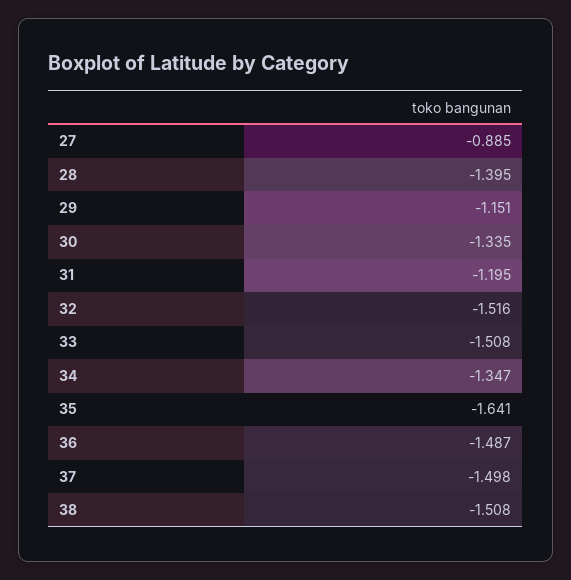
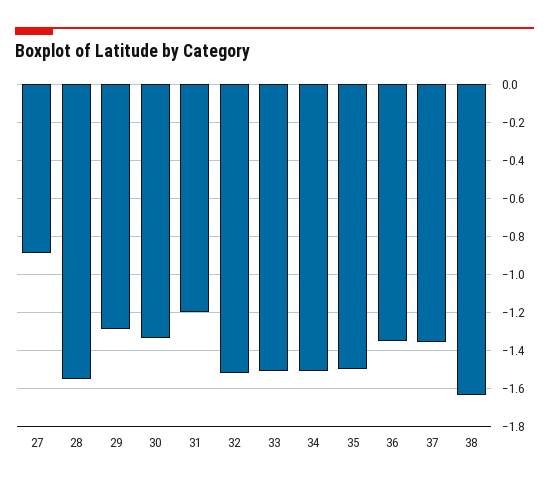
  {
    "27": -0.885,
-   "28": -1.395,
+   "28": -1.55,
-   "29": -1.151,
+   "29": -1.3,
    "30": -1.335,
    "31": -1.195,
    "32": -1.516,
    "33": -1.508,
-   "34": -1.347,
+   "34": -1.5,
-   "35": -1.641,
+   "35": -1.5,
-   "36": -1.487,
+   "36": -1.35,
-   "37": -1.498,
+   "37": -1.35,
-   "38": -1.508
+   "38": -1.65
  }

